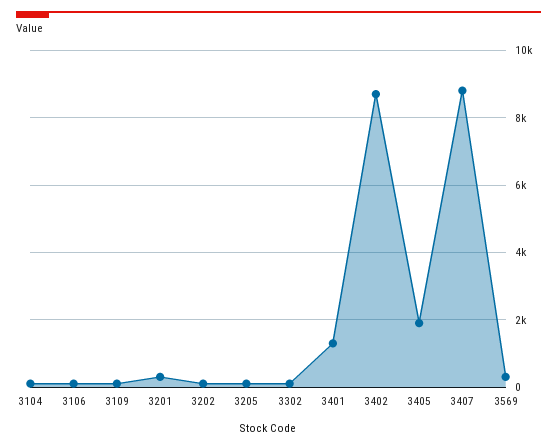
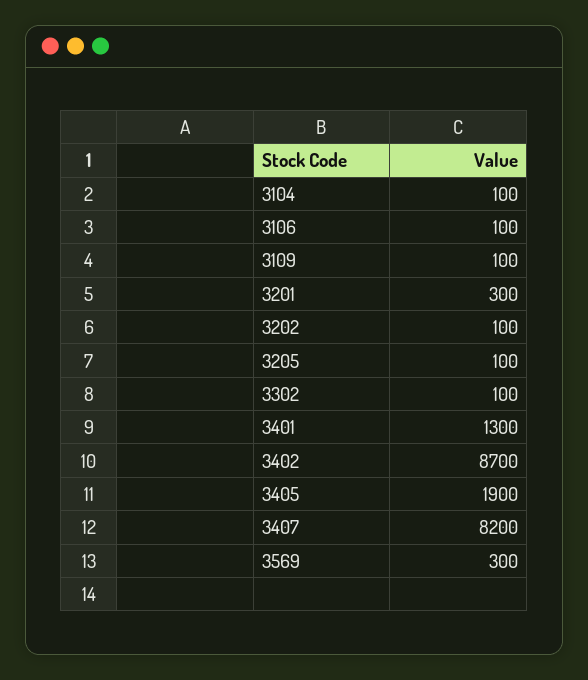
  {
    "3104": 100,
    "3106": 100,
    "3109": 100,
    "3201": 300,
    "3202": 100,
    "3205": 100,
    "3302": 100,
    "3401": 1300,
    "3402": 8700,
    "3405": 1900,
-   "3407": 8800,
+   "3407": 8200,
    "3569": 300
  }

